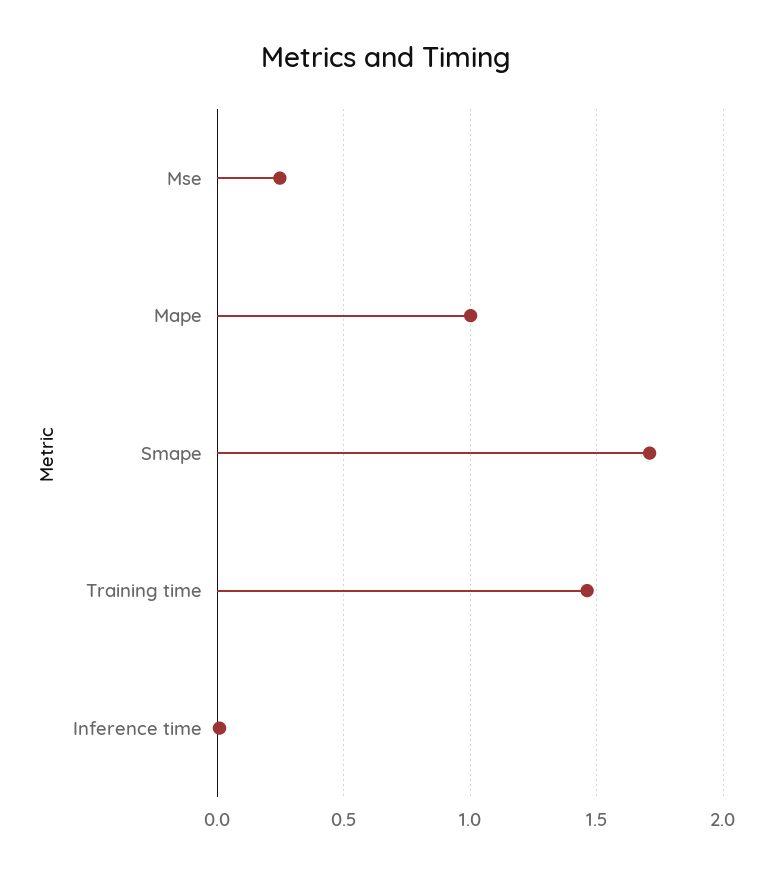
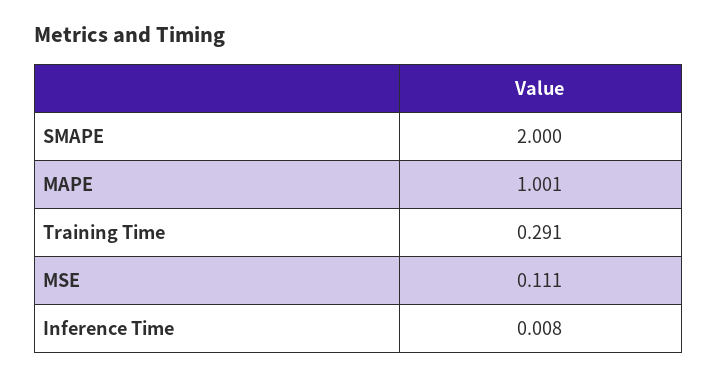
  {
-   "Mse": 0.25,
+   "Mse": 0.111,
    "Mape": 1.001,
-   "Smape": 1.7,
+   "Smape": 2,
-   "Training time": 1.45,
+   "Training time": 0.291,
    "Inference time": 0.008
  }

